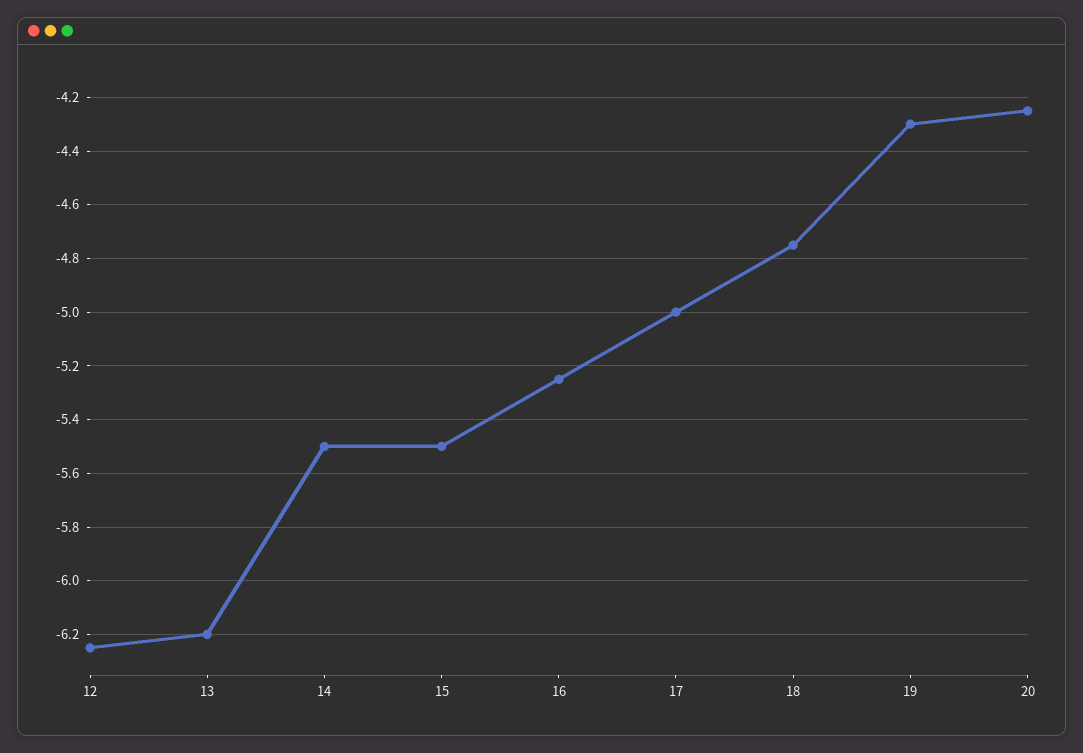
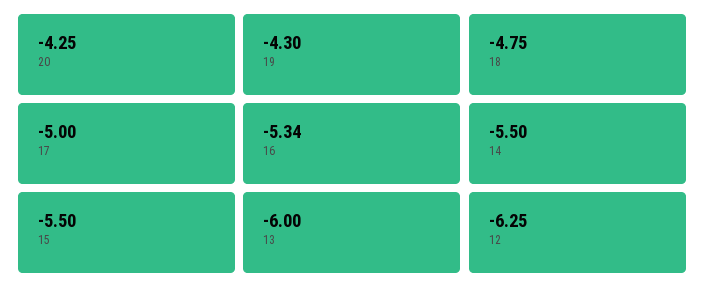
  {
    "12": -6.25,
-   "13": -6.2,
+   "13": -6,
    "14": -5.5,
    "15": -5.5,
-   "16": -5.25,
+   "16": -5.34,
    "17": -5,
    "18": -4.75,
    "19": -4.3,
    "20": -4.25
  }

